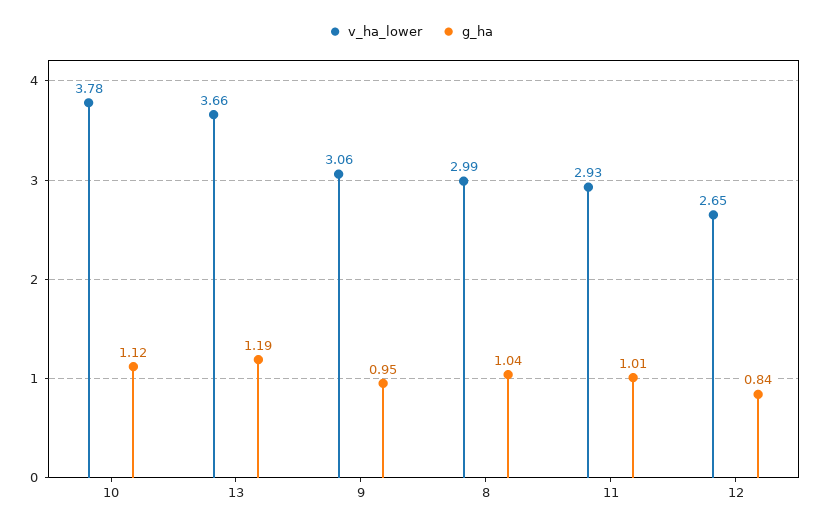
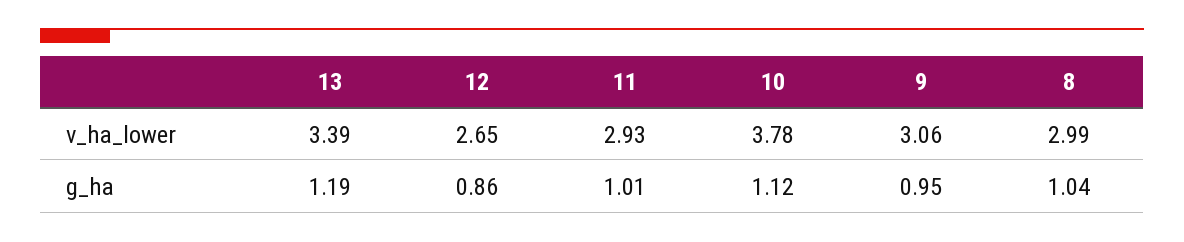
  {
    "v_ha_lower": {
      "10": 3.78,
-     "13": 3.66,
+     "13": 3.39,
      "9": 3.06,
      "8": 2.99,
      "11": 2.93,
      "12": 2.65
    },
    "g_ha": {
      "10": 1.12,
      "13": 1.19,
      "9": 0.95,
      "8": 1.04,
      "11": 1.01,
-     "12": 0.84
+     "12": 0.86
    }
  }

